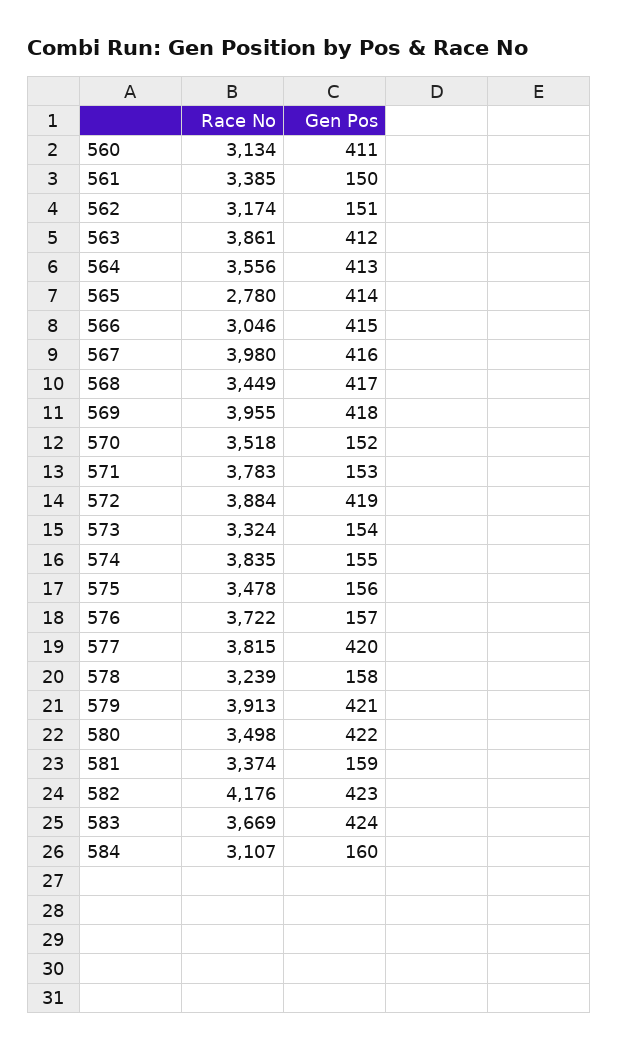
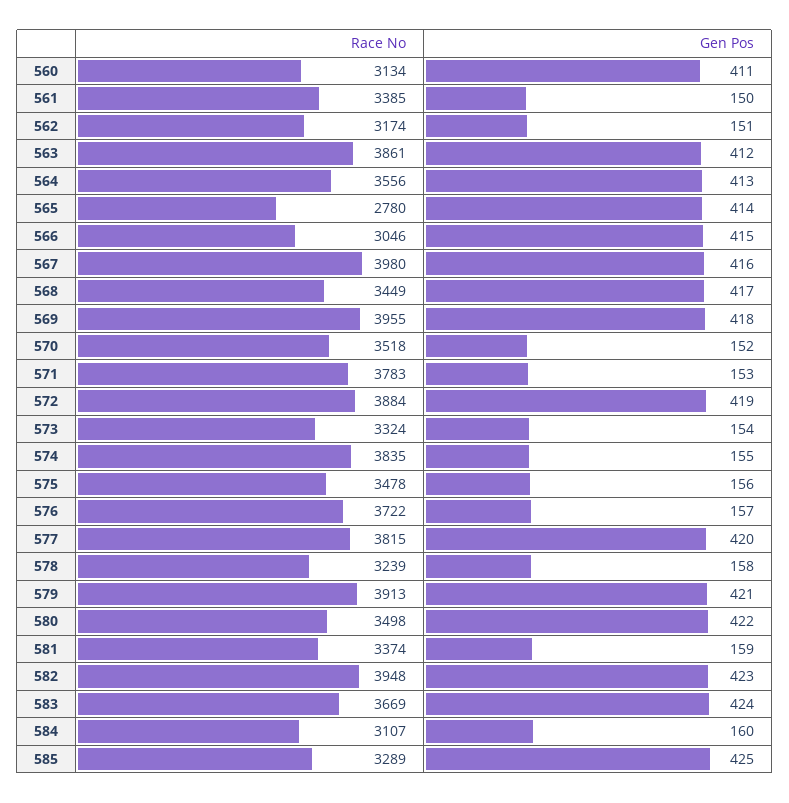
  {
    "Race No": {
      "560": 3134,
      "561": 3385,
      "562": 3174,
      "563": 3861,
      "564": 3556,
      "565": 2780,
      "566": 3046,
      "567": 3980,
      "568": 3449,
      "569": 3955,
      "570": 3518,
      "571": 3783,
      "572": 3884,
      "573": 3324,
      "574": 3835,
      "575": 3478,
      "576": 3722,
      "577": 3815,
      "578": 3239,
      "579": 3913,
      "580": 3498,
      "581": 3374,
-     "582": 4176,
+     "582": 3948,
      "583": 3669,
-     "584": 3107
+     "584": 3107,
+     "585": 3289
    },
    "Gen Pos": {
      "560": 411,
      "561": 150,
      "562": 151,
      "563": 412,
      "564": 413,
      "565": 414,
      "566": 415,
      "567": 416,
      "568": 417,
      "569": 418,
      "570": 152,
      "571": 153,
      "572": 419,
      "573": 154,
      "574": 155,
      "575": 156,
      "576": 157,
      "577": 420,
      "578": 158,
      "579": 421,
      "580": 422,
      "581": 159,
      "582": 423,
      "583": 424,
-     "584": 160
+     "584": 160,
+     "585": 425
    }
  }

